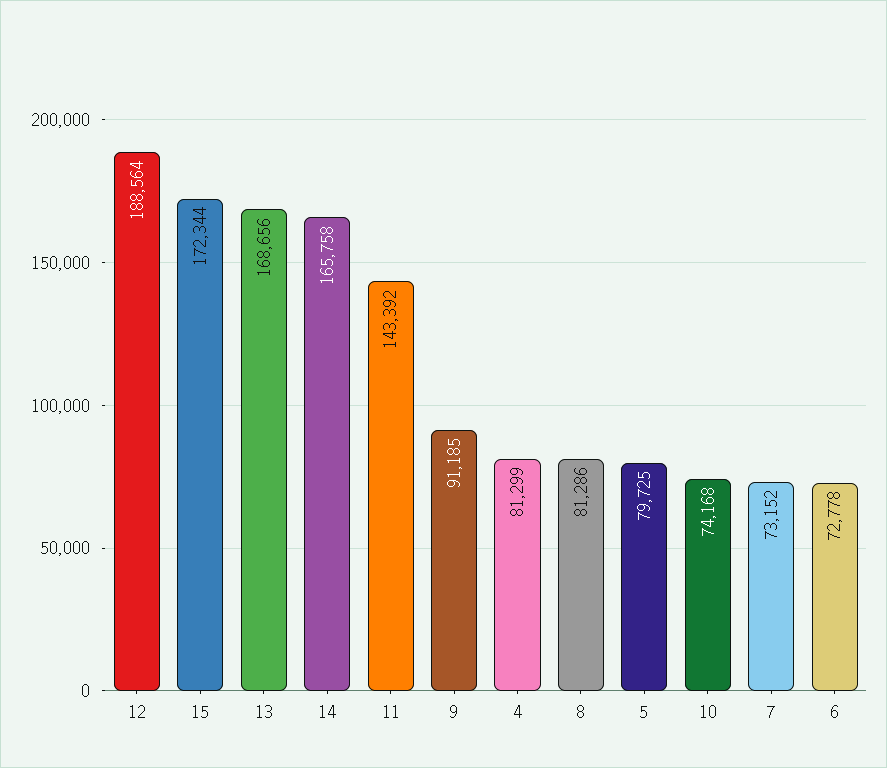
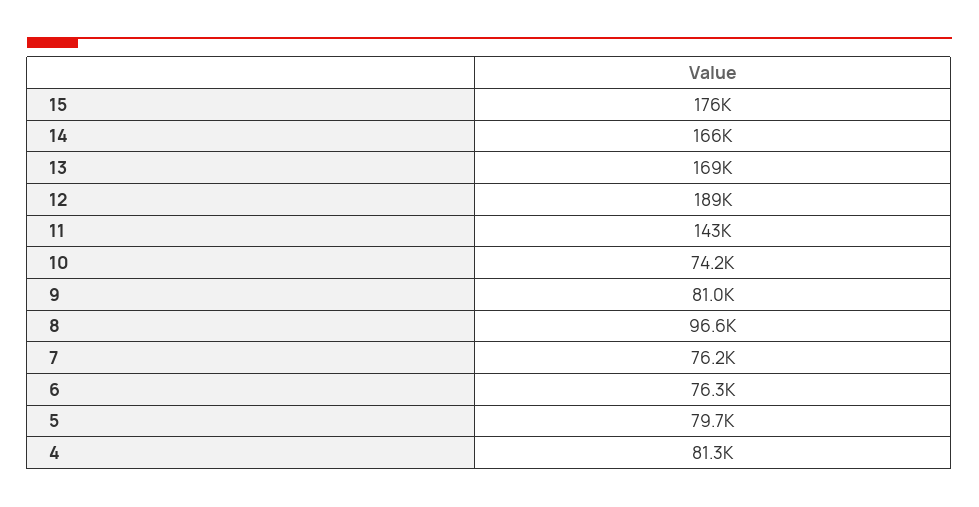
  {
    "12": 188564,
-   "15": 172344,
+   "15": 176000,
    "13": 168656,
    "14": 165758,
    "11": 143392,
-   "9": 91185,
+   "9": 81000,
    "4": 81299,
-   "8": 81286,
+   "8": 96600,
    "5": 79725,
    "10": 74168,
-   "7": 73152,
+   "7": 76200,
-   "6": 72778
+   "6": 76300
  }

